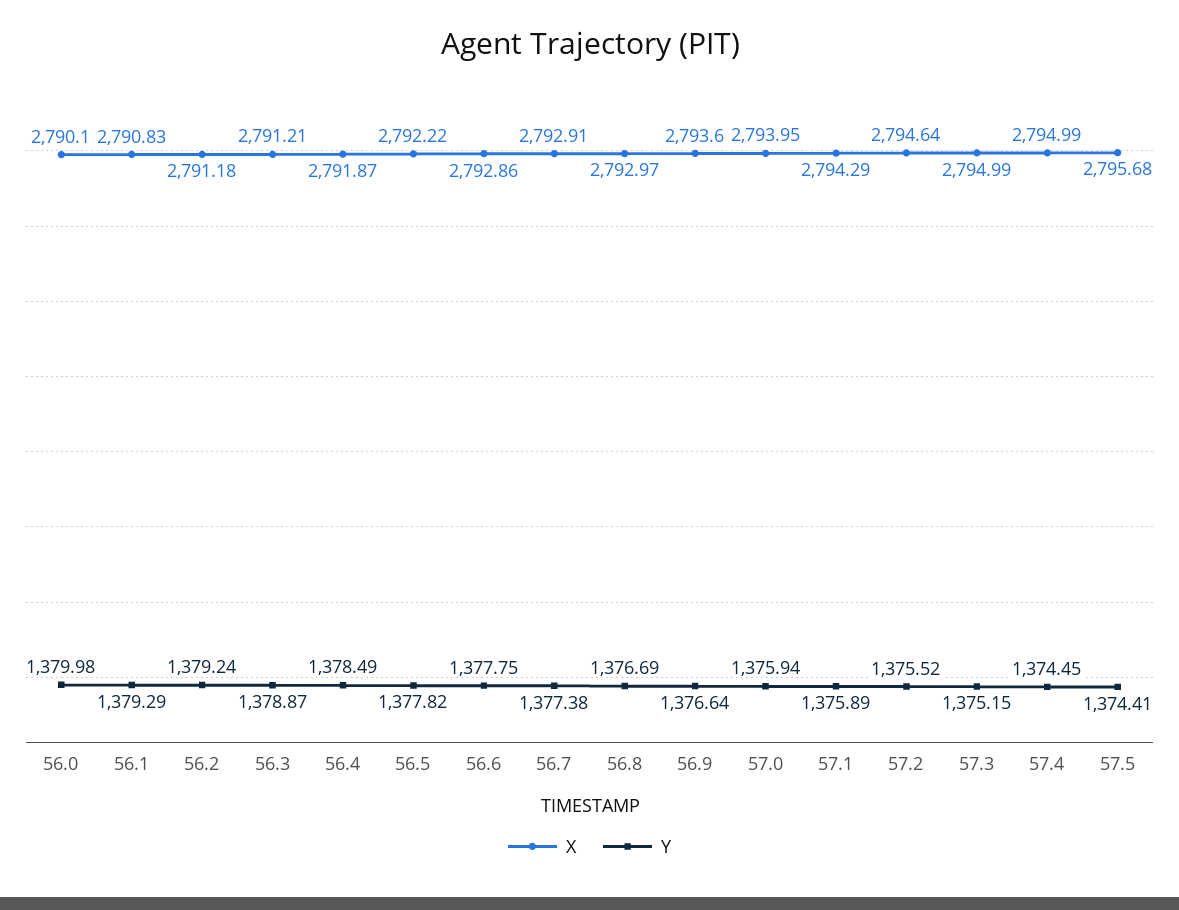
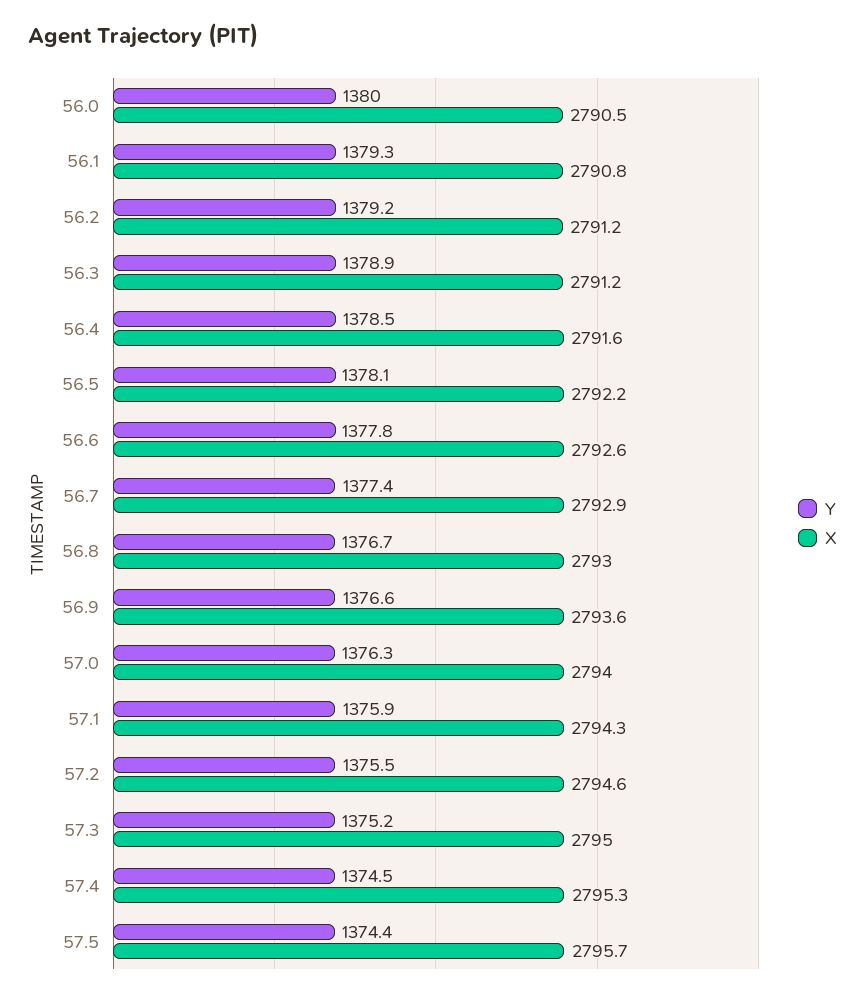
  {
    "X": {
-     "56.0": 2790.1,
+     "56.0": 2790.5,
      "56.1": 2790.83,
      "56.2": 2791.18,
      "56.3": 2791.21,
-     "56.4": 2791.87,
+     "56.4": 2791.6,
      "56.5": 2792.22,
-     "56.6": 2792.86,
+     "56.6": 2792.6,
      "56.7": 2792.91,
      "56.8": 2792.97,
      "56.9": 2793.6,
      "57.0": 2793.95,
      "57.1": 2794.29,
      "57.2": 2794.64,
      "57.3": 2794.99,
-     "57.4": 2794.99,
+     "57.4": 2795.3,
      "57.5": 2795.68
    },
    "Y": {
      "56.0": 1379.98,
      "56.1": 1379.29,
      "56.2": 1379.24,
      "56.3": 1378.87,
      "56.4": 1378.49,
-     "56.5": 1377.82,
+     "56.5": 1378.1,
      "56.6": 1377.75,
      "56.7": 1377.38,
      "56.8": 1376.69,
      "56.9": 1376.64,
-     "57.0": 1375.94,
+     "57.0": 1376.3,
      "57.1": 1375.89,
      "57.2": 1375.52,
      "57.3": 1375.15,
      "57.4": 1374.45,
      "57.5": 1374.41
    }
  }

